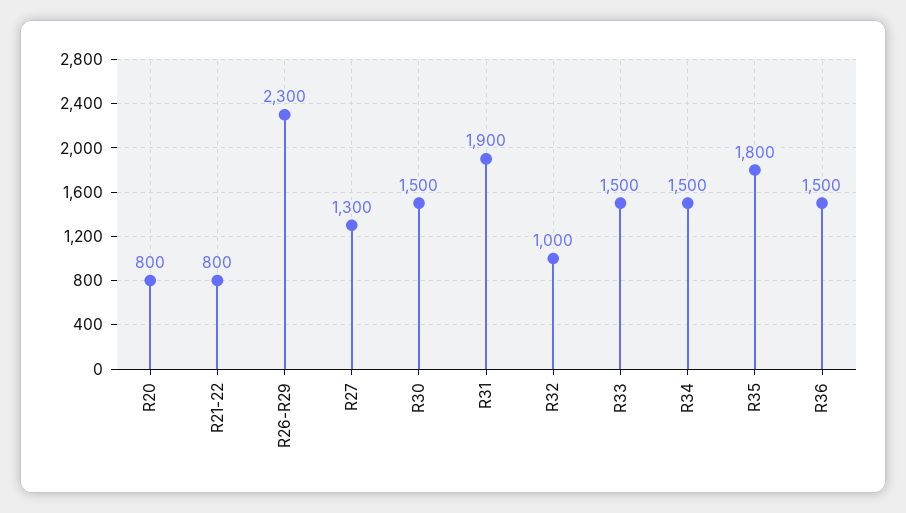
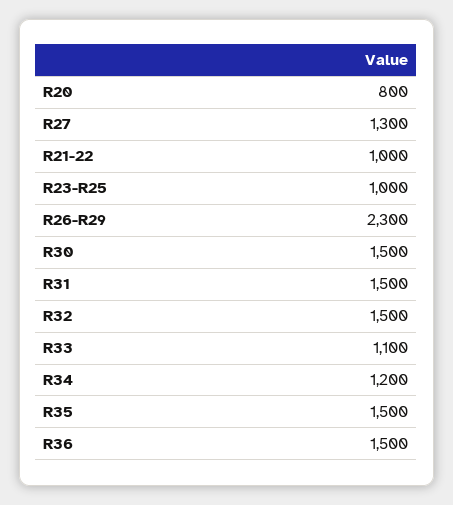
  {
    "R20": 800,
-   "R21-22": 800,
+   "R21-22": 1000,
    "R26-R29": 2300,
    "R27": 1300,
    "R30": 1500,
-   "R31": 1900,
+   "R31": 1500,
-   "R32": 1000,
+   "R32": 1500,
-   "R33": 1500,
+   "R33": 1100,
-   "R34": 1500,
+   "R34": 1200,
-   "R35": 1800,
+   "R35": 1500,
-   "R36": 1500
+   "R36": 1500,
+   "R23-R25": 1000
  }

